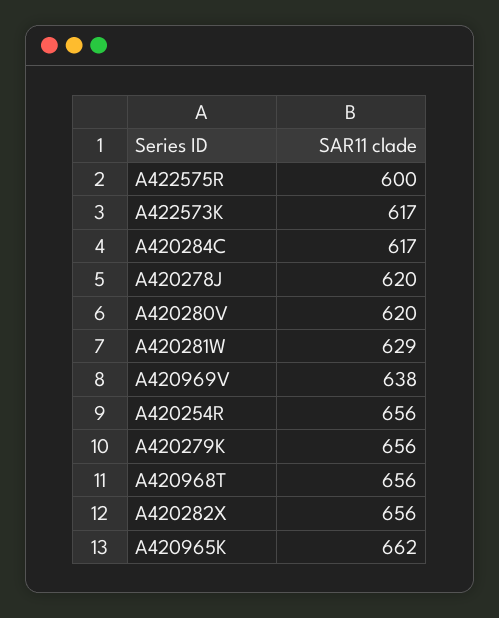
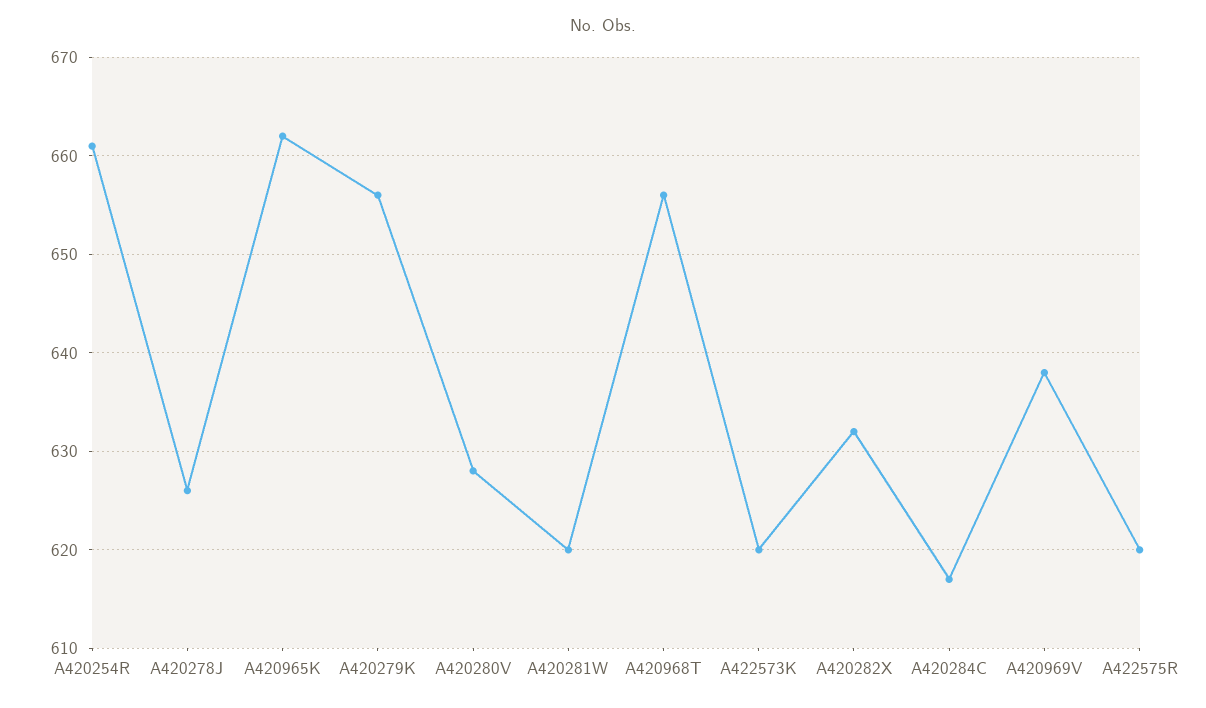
  {
-   "A422575R": 600,
+   "A422575R": 620,
-   "A422573K": 617,
+   "A422573K": 620,
    "A420284C": 617,
-   "A420278J": 620,
+   "A420278J": 626,
-   "A420280V": 620,
+   "A420280V": 628,
-   "A420281W": 629,
+   "A420281W": 620,
    "A420969V": 638,
-   "A420254R": 656,
+   "A420254R": 661,
    "A420279K": 656,
    "A420968T": 656,
-   "A420282X": 656,
+   "A420282X": 632,
    "A420965K": 662
  }

